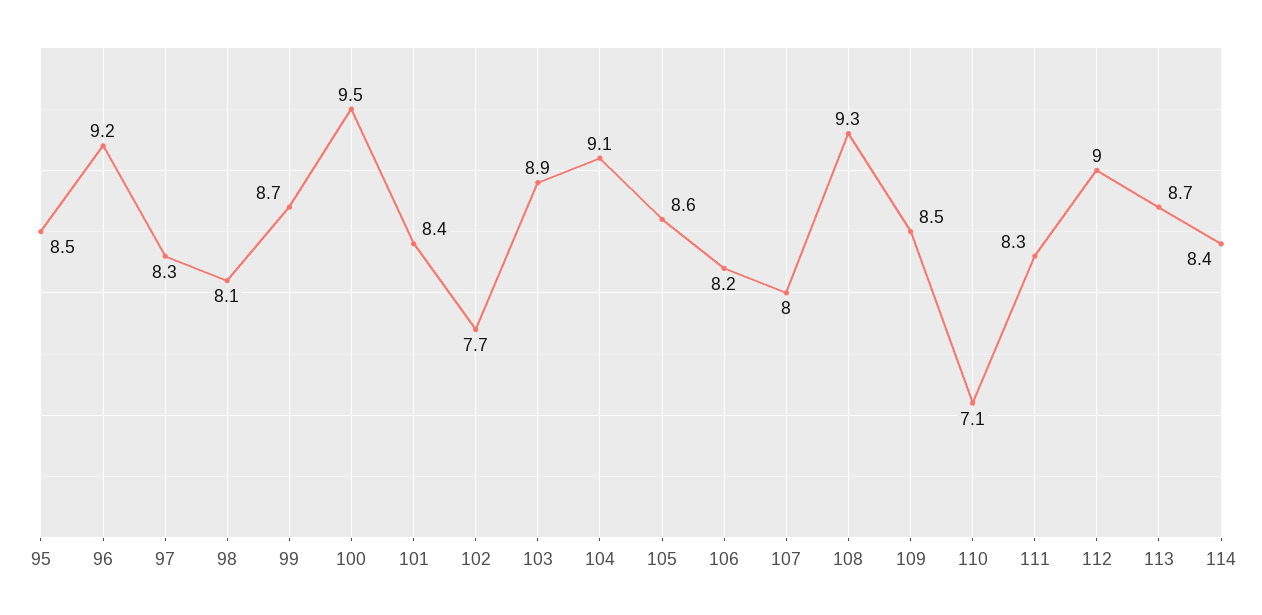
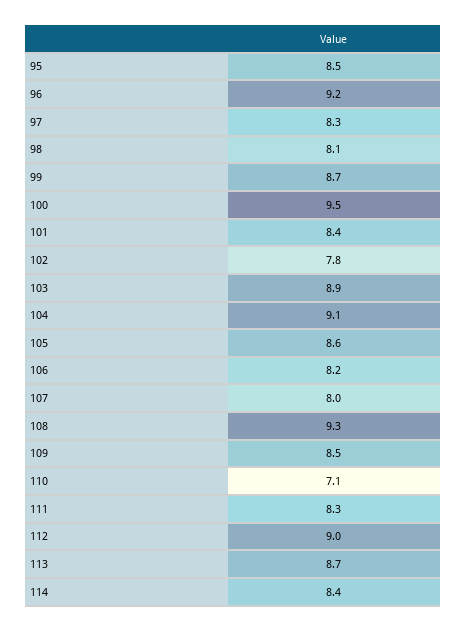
  {
    "95": 8.5,
    "96": 9.2,
    "97": 8.3,
    "98": 8.1,
    "99": 8.7,
    "100": 9.5,
    "101": 8.4,
-   "102": 7.7,
+   "102": 7.8,
    "103": 8.9,
    "104": 9.1,
    "105": 8.6,
    "106": 8.2,
    "107": 8,
    "108": 9.3,
    "109": 8.5,
    "110": 7.1,
    "111": 8.3,
    "112": 9,
    "113": 8.7,
    "114": 8.4
  }

